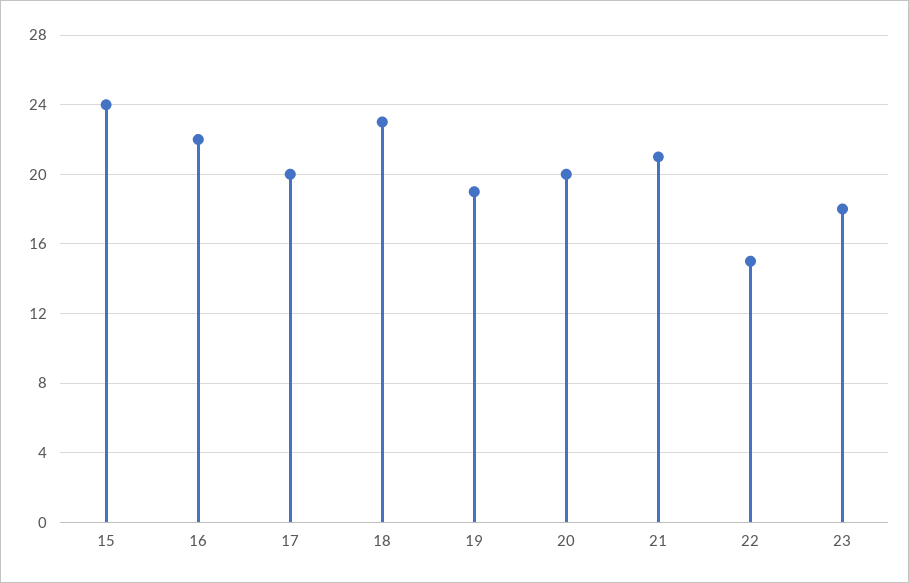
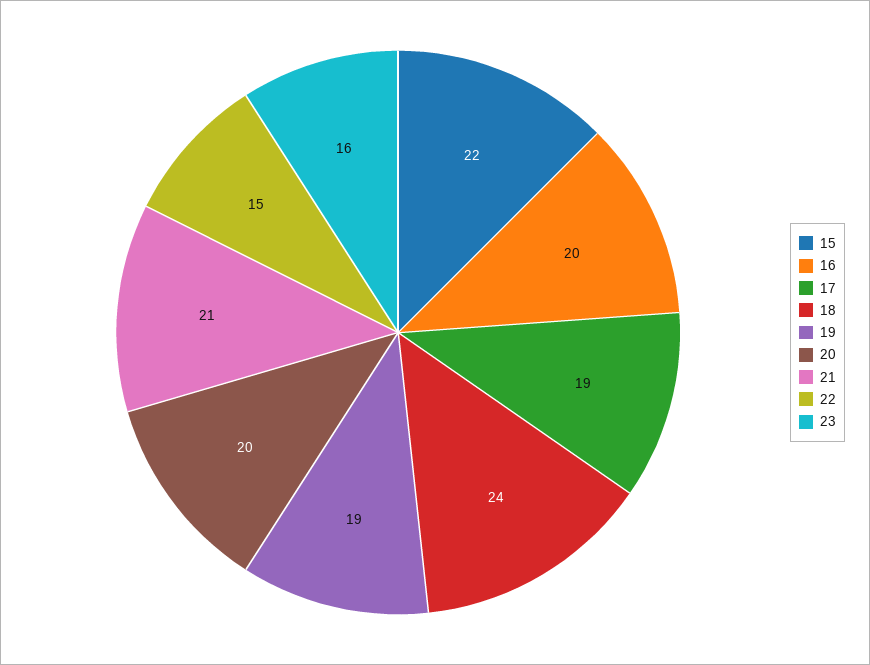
  {
-   "15": 24,
+   "15": 22,
-   "16": 22,
+   "16": 20,
-   "17": 20,
+   "17": 19,
-   "18": 23,
+   "18": 24,
    "19": 19,
    "20": 20,
    "21": 21,
    "22": 15,
-   "23": 18
+   "23": 16
  }

